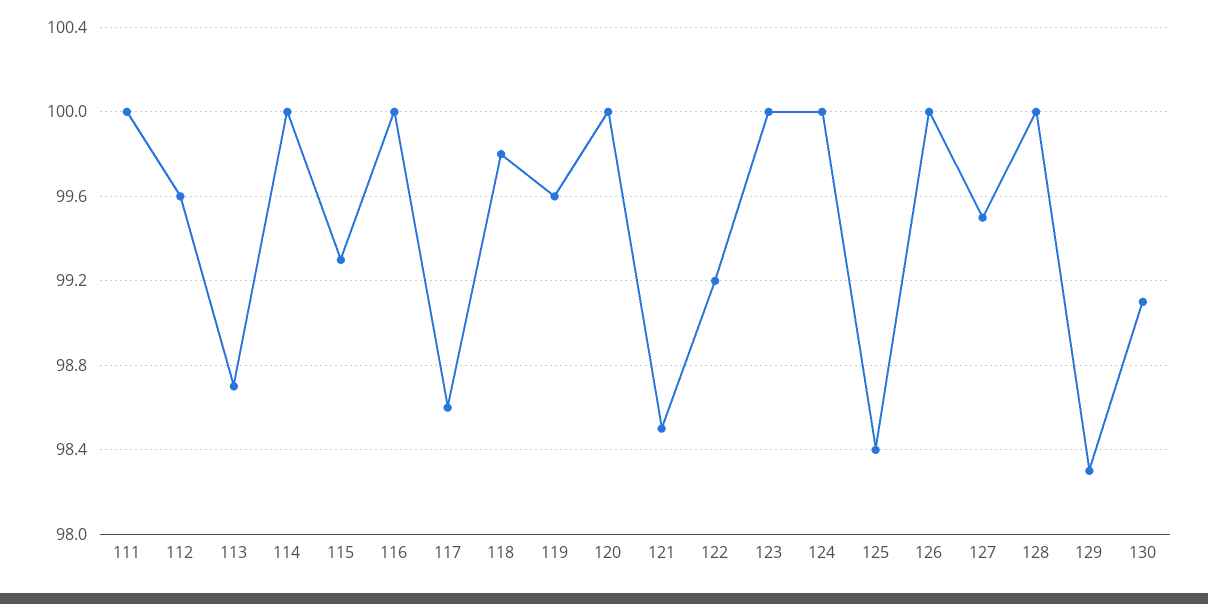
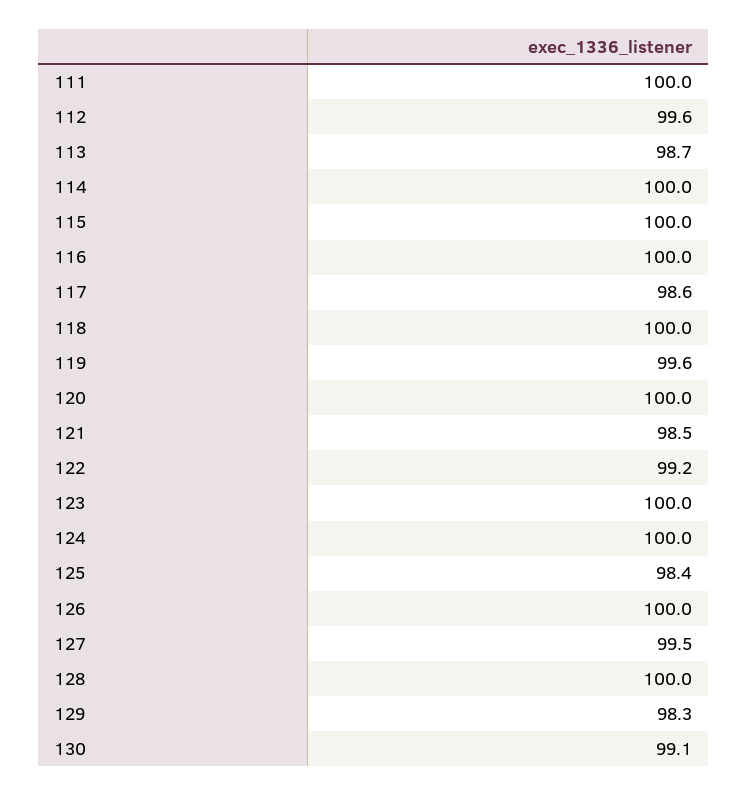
  {
    "111": 100,
    "112": 99.6,
    "113": 98.7,
    "114": 100,
-   "115": 99.3,
+   "115": 100,
    "116": 100,
    "117": 98.6,
-   "118": 99.8,
+   "118": 100,
    "119": 99.6,
    "120": 100,
    "121": 98.5,
    "122": 99.2,
    "123": 100,
    "124": 100,
    "125": 98.4,
    "126": 100,
    "127": 99.5,
    "128": 100,
    "129": 98.3,
    "130": 99.1
  }

